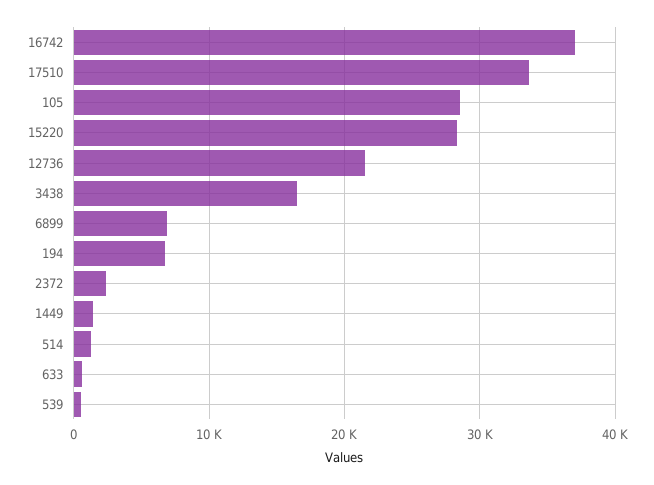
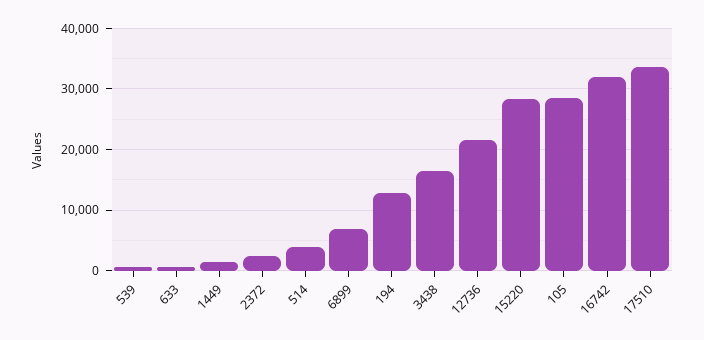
  {
-   "16742": 37000,
+   "16742": 32000,
    "17510": 34000,
    "105": 29000,
    "15220": 28000,
    "12736": 22000,
    "3438": 16000,
    "6899": 7000,
-   "194": 7000,
+   "194": 13000,
    "2372": 2000,
    "1449": 1000,
-   "514": 1000,
+   "514": 4000,
    "633": 1000,
    "539": 1000
  }

